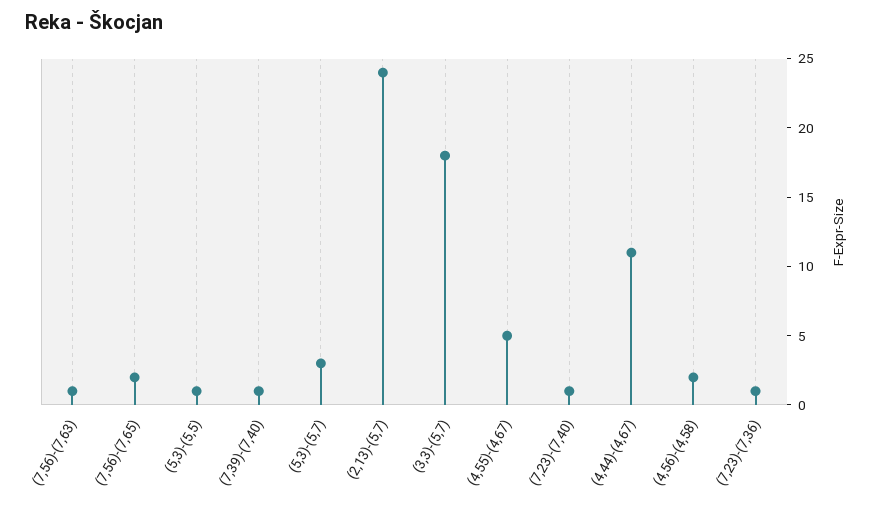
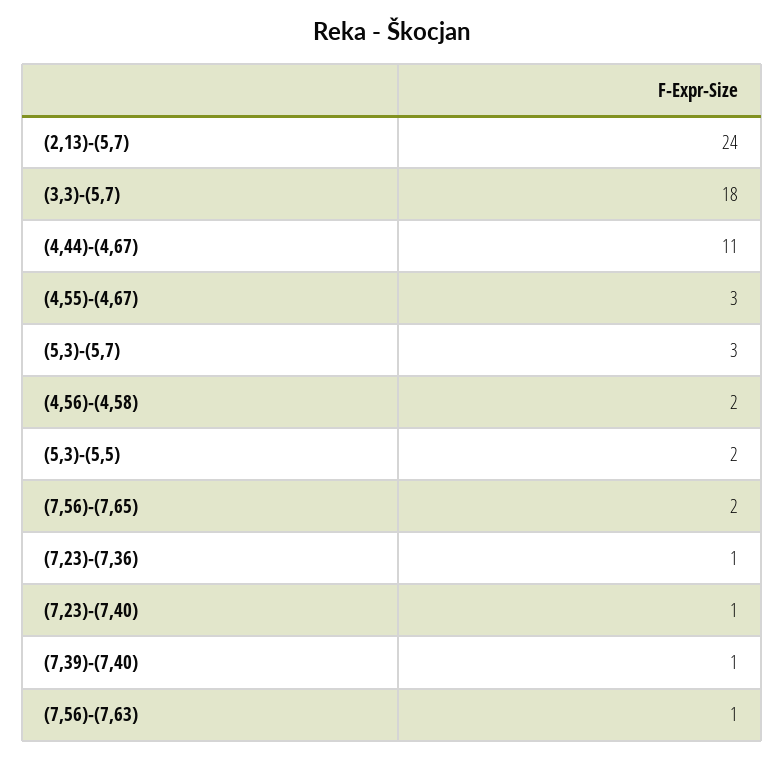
  {
    "(7,56)-(7,63)": 1,
    "(7,56)-(7,65)": 2,
-   "(5,3)-(5,5)": 1,
+   "(5,3)-(5,5)": 2,
    "(7,39)-(7,40)": 1,
    "(5,3)-(5,7)": 3,
    "(2,13)-(5,7)": 24,
    "(3,3)-(5,7)": 18,
-   "(4,55)-(4,67)": 5,
+   "(4,55)-(4,67)": 3,
    "(7,23)-(7,40)": 1,
    "(4,44)-(4,67)": 11,
    "(4,56)-(4,58)": 2,
    "(7,23)-(7,36)": 1
  }

